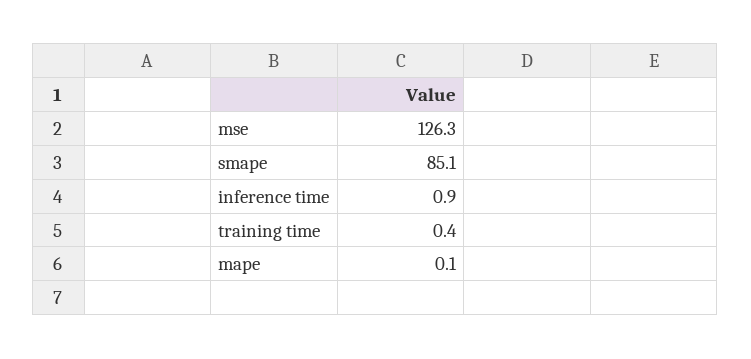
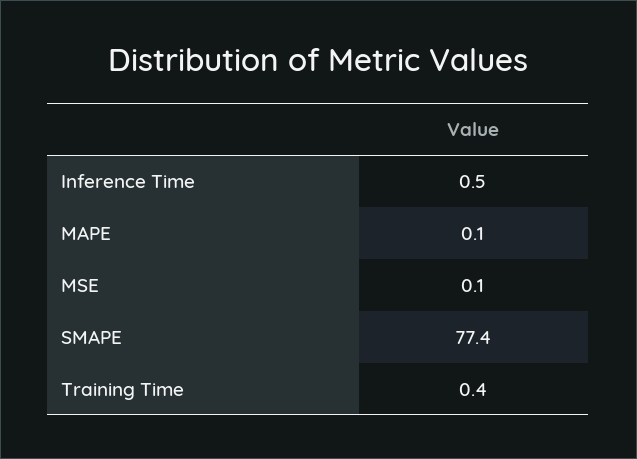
  {
-   "mse": 126.3,
+   "mse": 0.1,
-   "smape": 85.1,
+   "smape": 77.4,
-   "inference time": 0.9,
+   "inference time": 0.5,
    "training time": 0.4,
    "mape": 0.1
  }

